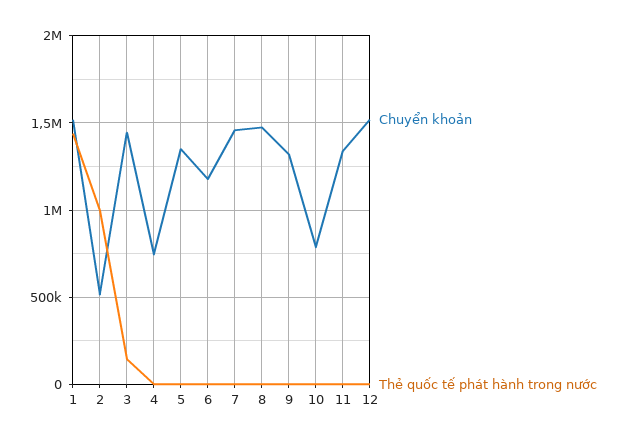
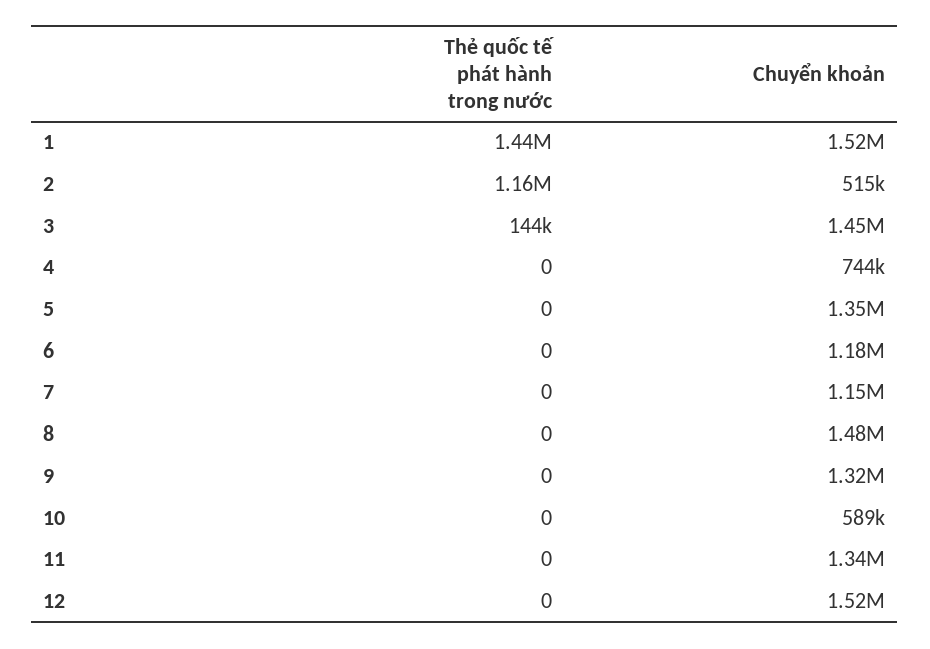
  {
    "Chuyển khoản": {
      "1": 1520000,
      "2": 515000,
      "3": 1450000,
      "4": 744000,
      "5": 1350000,
      "6": 1180000,
-     "7": 1450000,
+     "7": 1150000,
      "8": 1480000,
      "9": 1320000,
-     "10": 800000,
+     "10": 589000,
      "11": 1340000,
      "12": 1520000
    },
    "Thẻ quốc tế phát hành trong nước": {
      "1": 1440000,
-     "2": 1000000,
+     "2": 1160000,
      "3": 144000,
      "4": 0,
      "5": 0,
      "6": 0,
      "7": 0,
      "8": 0,
      "9": 0,
      "10": 0,
      "11": 0,
      "12": 0
    }
  }

